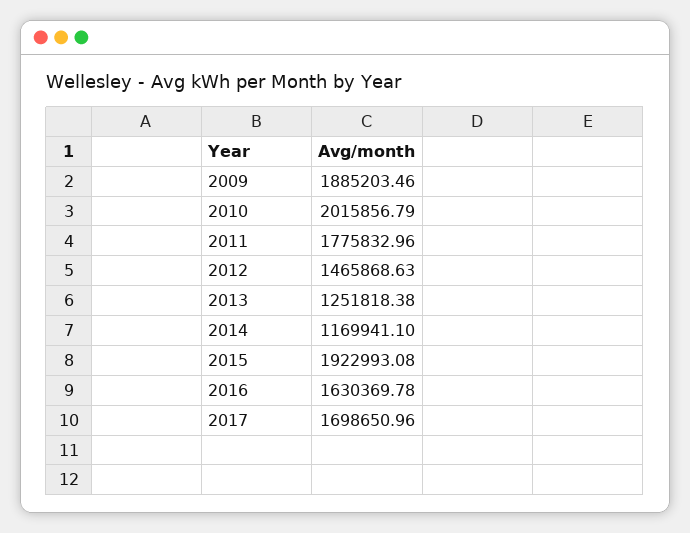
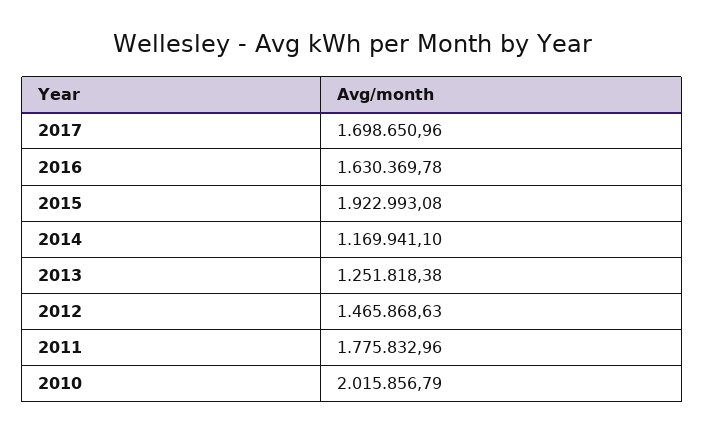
  {
-   "2009": 1885203.46,
    "2010": 2015856.79,
    "2011": 1775832.96,
    "2012": 1465868.63,
    "2013": 1251818.38,
    "2014": 1169941.1,
    "2015": 1922993.08,
    "2016": 1630369.78,
    "2017": 1698650.96
  }

